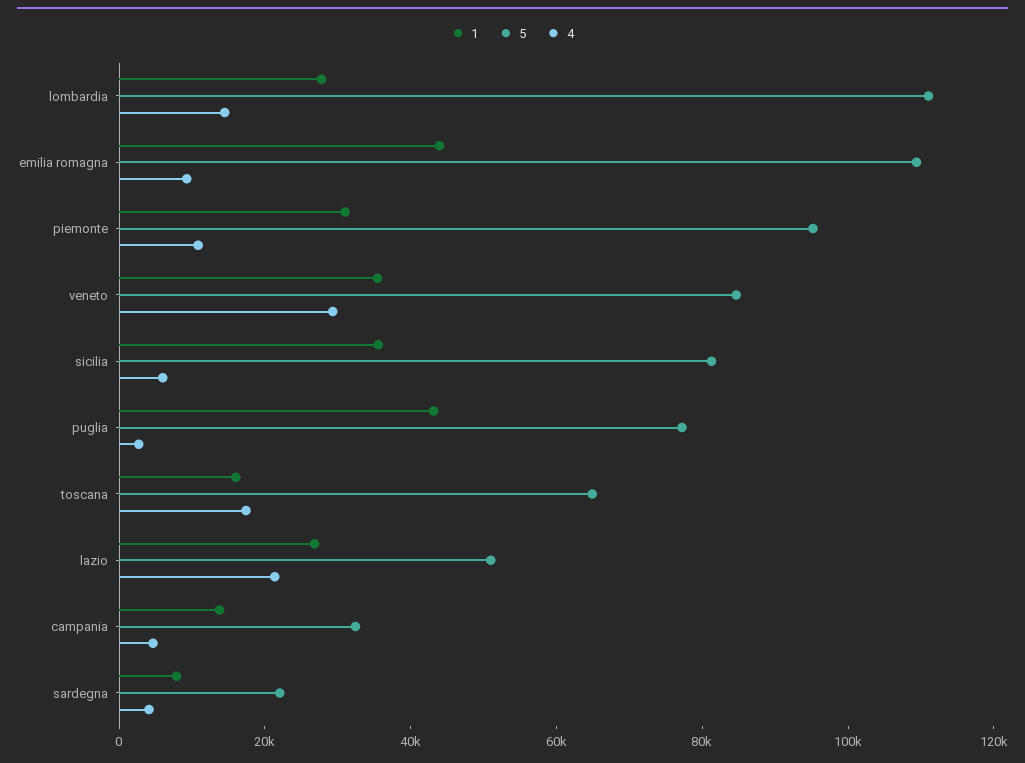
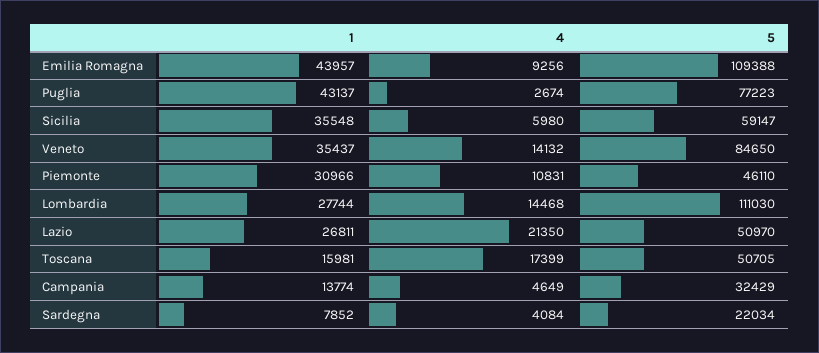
  {
    "1": {
      "lombardia": 27744,
      "emilia romagna": 43957,
      "piemonte": 30966,
      "veneto": 35437,
      "sicilia": 35548,
      "puglia": 43137,
      "toscana": 15981,
      "lazio": 26811,
      "campania": 13774,
      "sardegna": 7852
    },
    "5": {
      "lombardia": 111030,
      "emilia romagna": 109388,
-     "piemonte": 95000,
+     "piemonte": 46110,
      "veneto": 84650,
-     "sicilia": 80000,
+     "sicilia": 59147,
      "puglia": 77223,
-     "toscana": 65000,
+     "toscana": 50705,
      "lazio": 50970,
      "campania": 32429,
      "sardegna": 22034
    },
    "4": {
      "lombardia": 14468,
      "emilia romagna": 9256,
      "piemonte": 10831,
-     "veneto": 30000,
+     "veneto": 14132,
      "sicilia": 5980,
      "puglia": 2674,
      "toscana": 17399,
      "lazio": 21350,
      "campania": 4649,
      "sardegna": 4084
    }
  }

